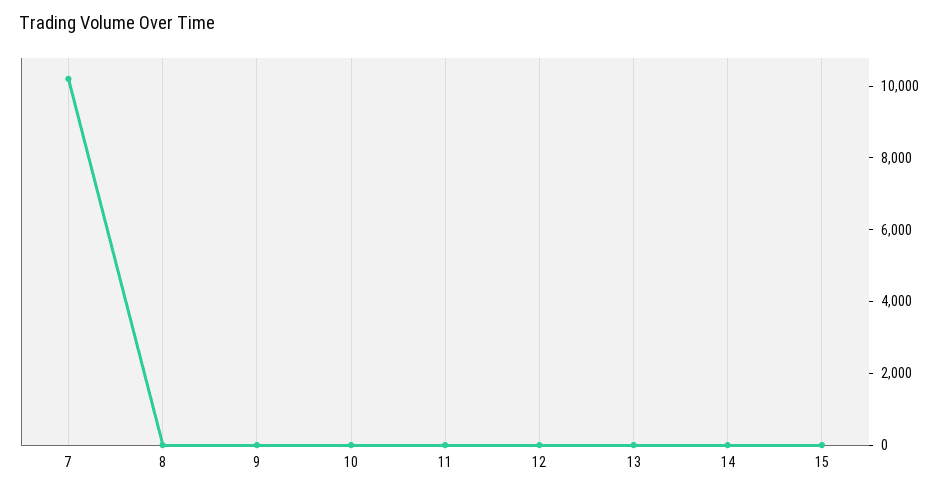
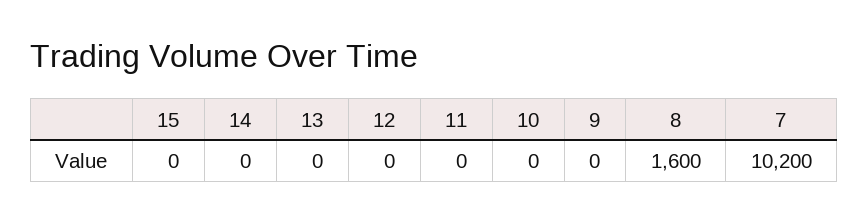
  {
    "7": 10200,
-   "8": 0,
+   "8": 1600,
    "9": 0,
    "10": 0,
    "11": 0,
    "12": 0,
    "13": 0,
    "14": 0,
    "15": 0
  }

